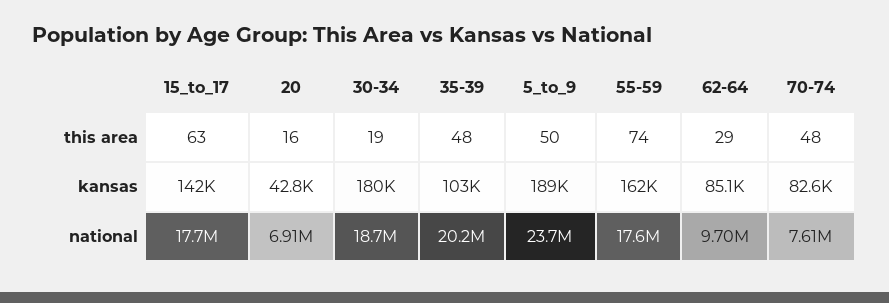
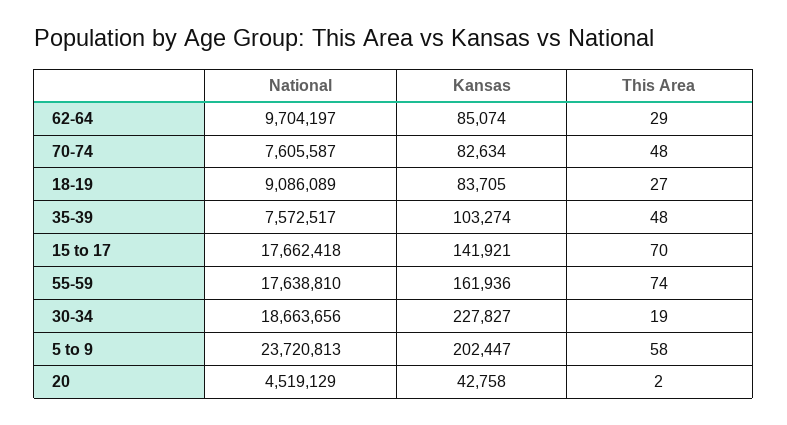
  {
    "15_to_17": {
-     "this area": 63,
+     "this area": 70,
      "kansas": 141921,
      "national": 17662418
    },
    "20": {
-     "this area": 16,
+     "this area": 2,
      "kansas": 42758,
-     "national": 6910000
+     "national": 4519129
    },
    "30-34": {
      "this area": 19,
-     "kansas": 180000,
+     "kansas": 227827,
      "national": 18663656
    },
    "35-39": {
      "this area": 48,
      "kansas": 103274,
-     "national": 20200000
+     "national": 7572517
    },
    "5_to_9": {
-     "this area": 50,
+     "this area": 58,
-     "kansas": 189000,
+     "kansas": 202447,
      "national": 23720813
    },
    "55-59": {
      "this area": 74,
      "kansas": 161936,
      "national": 17638810
    },
    "62-64": {
      "this area": 29,
      "kansas": 85074,
      "national": 9704197
    },
    "70-74": {
      "this area": 48,
      "kansas": 82634,
      "national": 7605587
-   }
+   },
+   "18-19": {
+     "national": 9086089,
+     "kansas": 83705,
+     "this area": 27
+   }
  }

